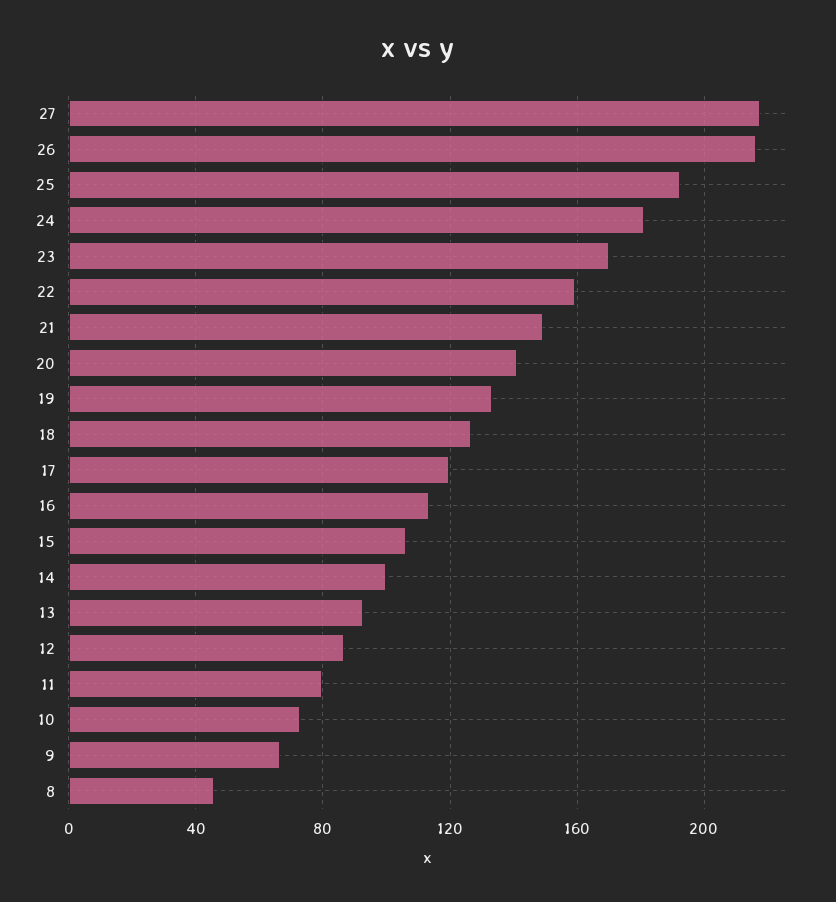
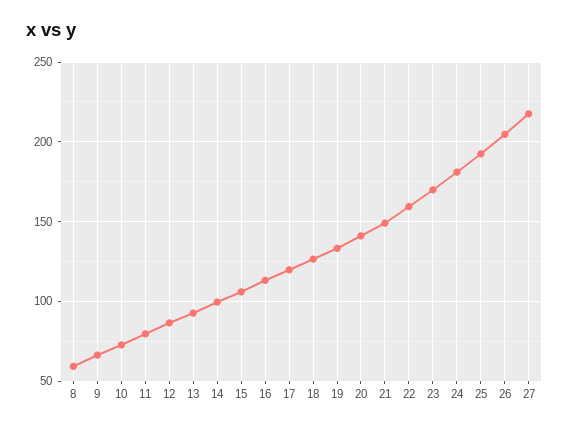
  {
    "27": 220,
-   "26": 215,
+   "26": 205,
    "25": 195,
    "24": 180,
    "23": 170,
    "22": 160,
    "21": 150,
    "20": 140,
    "19": 135,
    "18": 125,
    "17": 120,
    "16": 115,
    "15": 105,
    "14": 100,
    "13": 95,
    "12": 85,
    "11": 80,
    "10": 75,
    "9": 65,
-   "8": 45
+   "8": 60
  }

